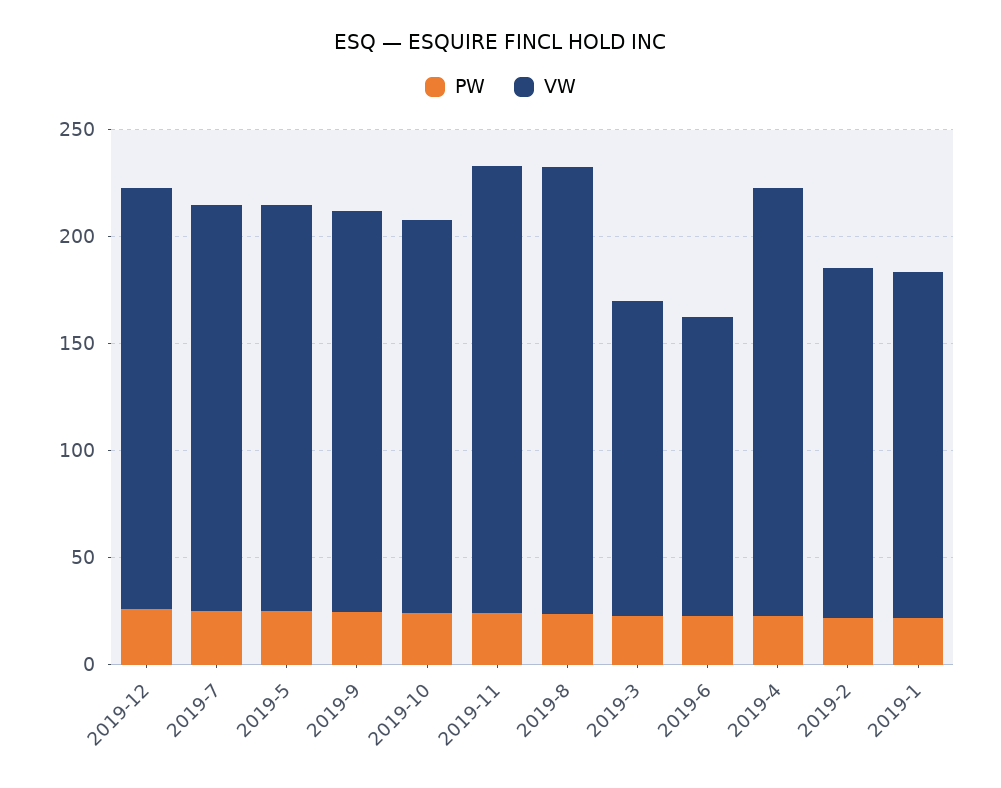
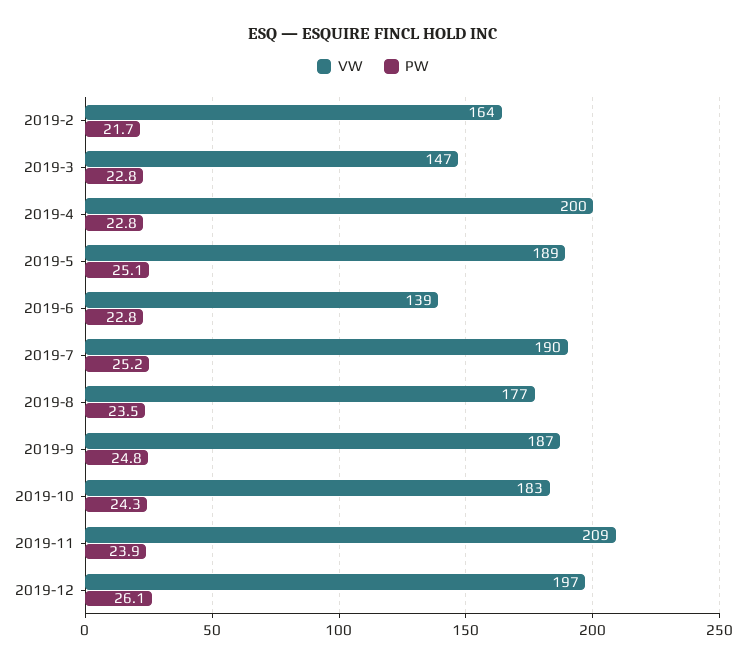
  {
    "PW": {
      "2019-12": 26.1,
      "2019-7": 25.2,
      "2019-5": 25.1,
      "2019-9": 24.8,
      "2019-10": 24.3,
      "2019-11": 23.9,
      "2019-8": 23.5,
      "2019-3": 22.8,
      "2019-6": 22.8,
      "2019-4": 22.8,
-     "2019-2": 21.7,
+     "2019-2": 21.7
-     "2019-1": 20
    },
    "VW": {
      "2019-12": 197,
      "2019-7": 190,
      "2019-5": 189,
      "2019-9": 187,
      "2019-10": 183,
      "2019-11": 209,
-     "2019-8": 210,
+     "2019-8": 177,
      "2019-3": 147,
      "2019-6": 139,
      "2019-4": 200,
-     "2019-2": 164,
+     "2019-2": 164
-     "2019-1": 160
    }
  }

